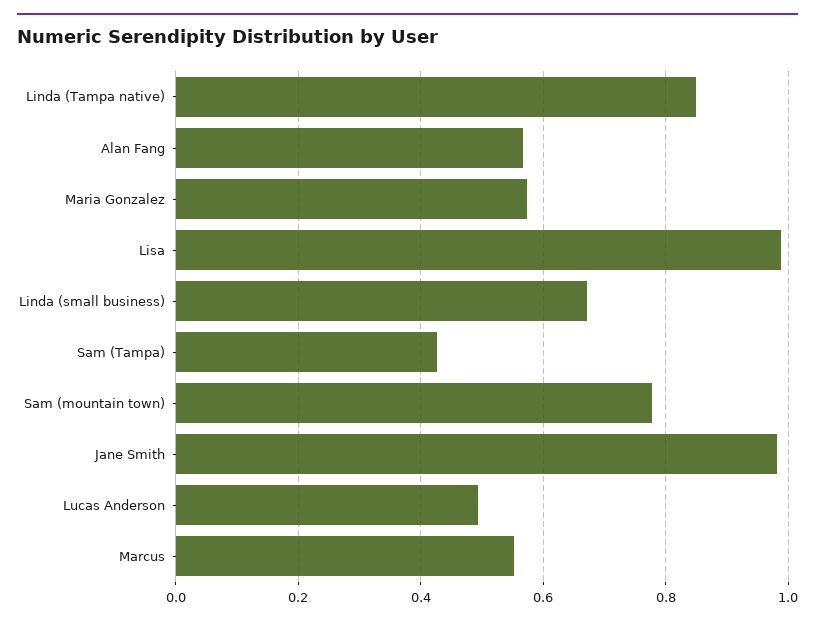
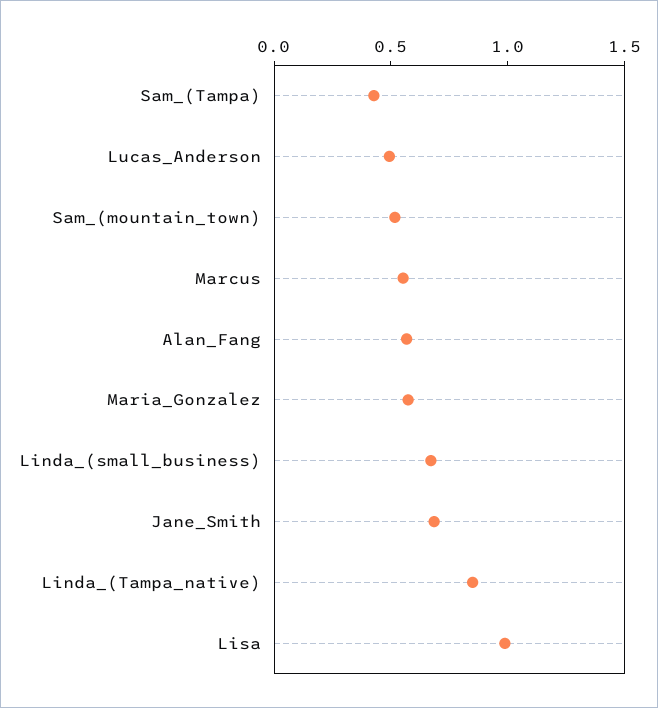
  {
    "Linda (Tampa native)": 0.86,
    "Alan Fang": 0.56,
    "Maria Gonzalez": 0.58,
    "Lisa": 0.98,
    "Linda (small business)": 0.68,
    "Sam (Tampa)": 0.42,
-   "Sam (mountain town)": 0.78,
+   "Sam (mountain town)": 0.5,
-   "Jane Smith": 0.98,
+   "Jane Smith": 0.7,
    "Lucas Anderson": 0.5,
    "Marcus": 0.56
  }

